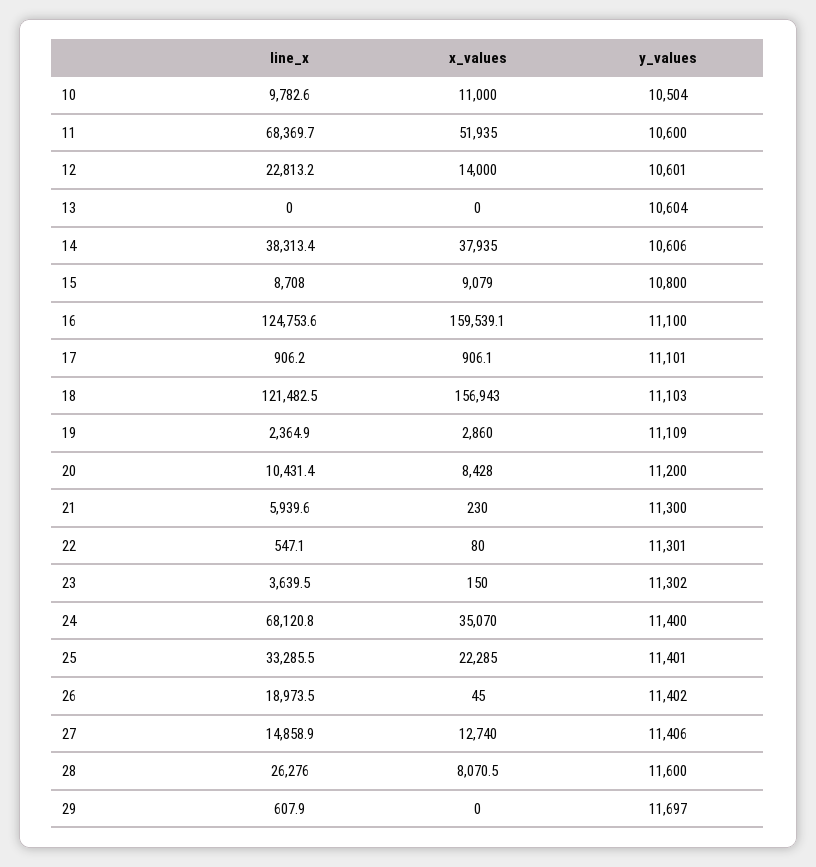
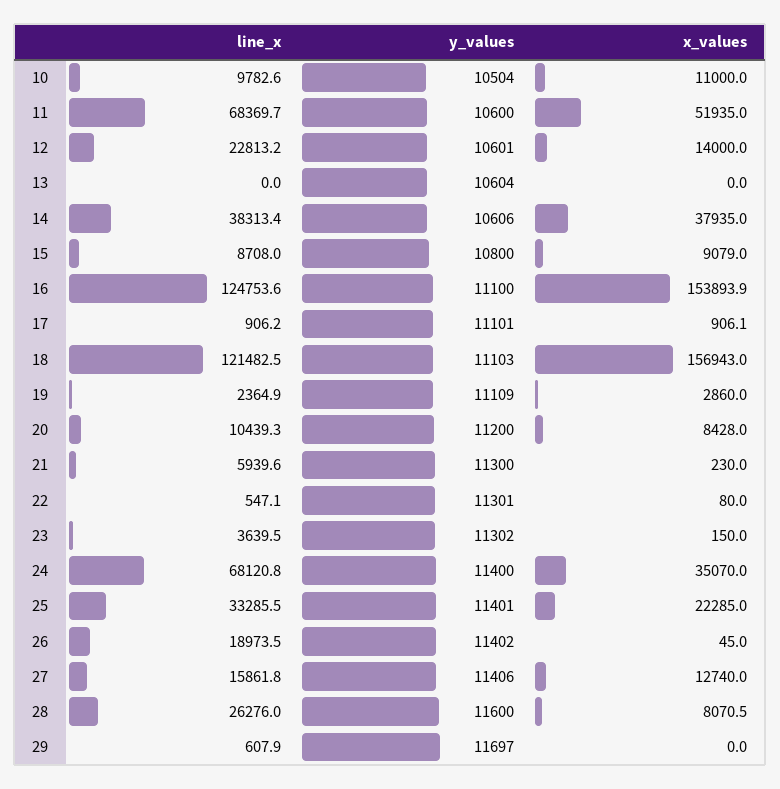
  {
    "line_x": {
      "10": 9782.6,
      "11": 68369.7,
      "12": 22813.2,
      "13": 0,
      "14": 38313.4,
      "15": 8708,
      "16": 124753.6,
      "17": 906.2,
      "18": 121482.5,
      "19": 2364.9,
-     "20": 10431.4,
+     "20": 10439.3,
      "21": 5939.6,
      "22": 547.1,
      "23": 3639.5,
      "24": 68120.8,
      "25": 33285.5,
      "26": 18973.5,
-     "27": 14858.9,
+     "27": 15861.8,
      "28": 26276,
      "29": 607.9
    },
    "x_values": {
      "10": 11000,
      "11": 51935,
      "12": 14000,
      "13": 0,
      "14": 37935,
      "15": 9079,
-     "16": 159539.1,
+     "16": 153893.9,
      "17": 906.1,
      "18": 156943,
      "19": 2860,
      "20": 8428,
      "21": 230,
      "22": 80,
      "23": 150,
      "24": 35070,
      "25": 22285,
      "26": 45,
      "27": 12740,
      "28": 8070.5,
      "29": 0
    },
    "y_values": {
      "10": 10504,
      "11": 10600,
      "12": 10601,
      "13": 10604,
      "14": 10606,
      "15": 10800,
      "16": 11100,
      "17": 11101,
      "18": 11103,
      "19": 11109,
      "20": 11200,
      "21": 11300,
      "22": 11301,
      "23": 11302,
      "24": 11400,
      "25": 11401,
      "26": 11402,
      "27": 11406,
      "28": 11600,
      "29": 11697
    }
  }

